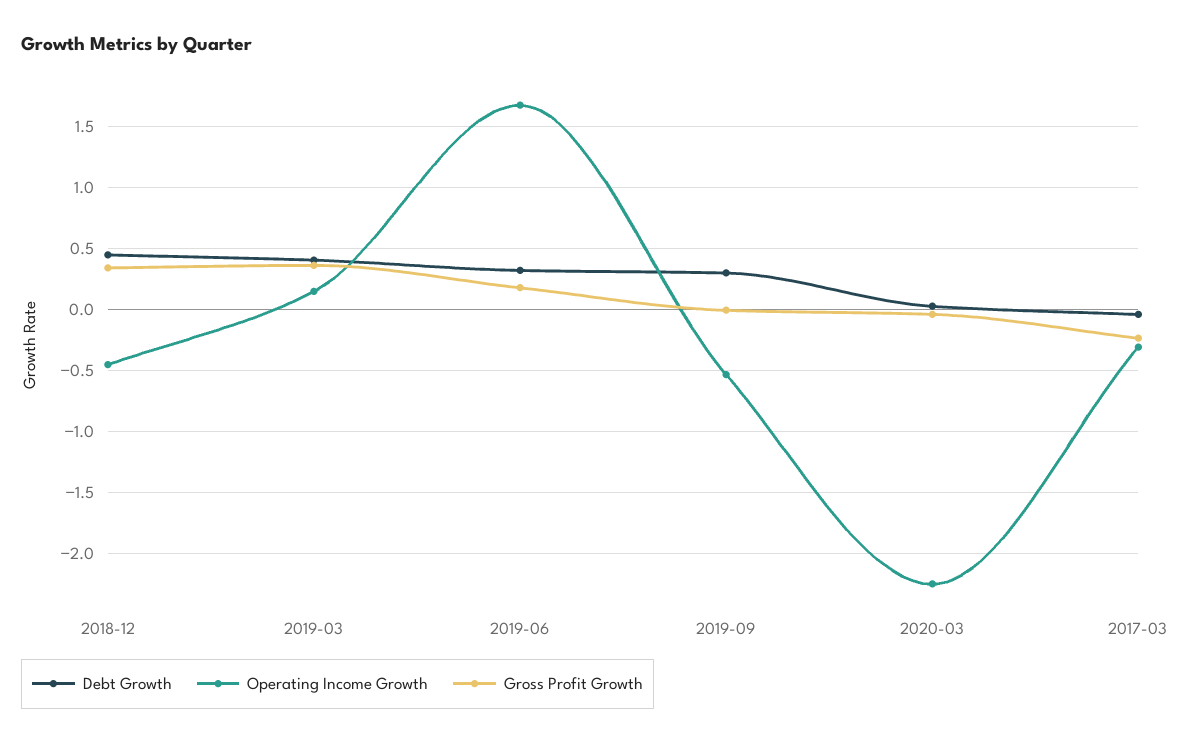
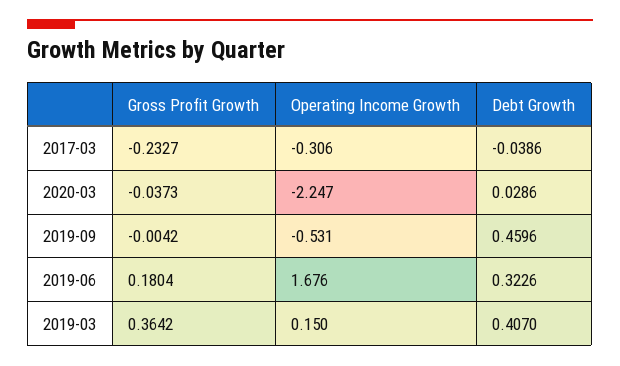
  {
    "Debt Growth": {
-     "2018-12": 0.45,
      "2019-03": 0.407,
      "2019-06": 0.3226,
-     "2019-09": 0.3,
+     "2019-09": 0.4596,
      "2020-03": 0.0286,
      "2017-03": -0.0386
    },
    "Operating Income Growth": {
-     "2018-12": -0.45,
      "2019-03": 0.15,
      "2019-06": 1.676,
      "2019-09": -0.531,
      "2020-03": -2.247,
      "2017-03": -0.306
    },
    "Gross Profit Growth": {
-     "2018-12": 0.35,
      "2019-03": 0.3642,
      "2019-06": 0.1804,
      "2019-09": -0.0042,
      "2020-03": -0.0373,
      "2017-03": -0.2327
    }
  }

